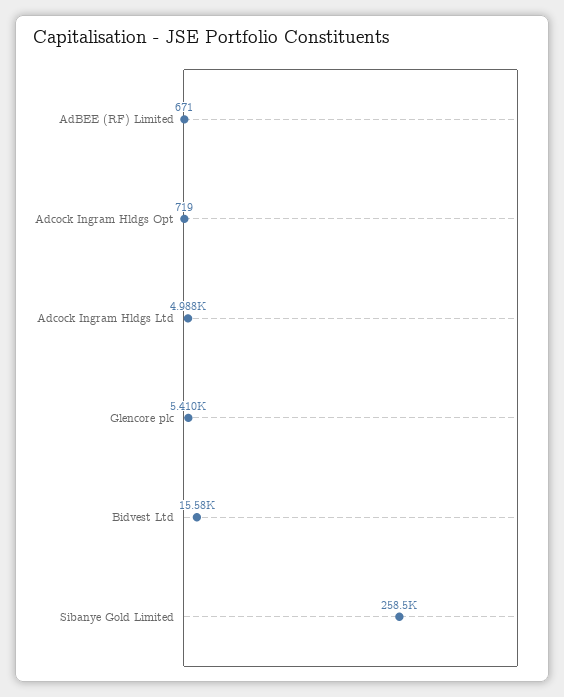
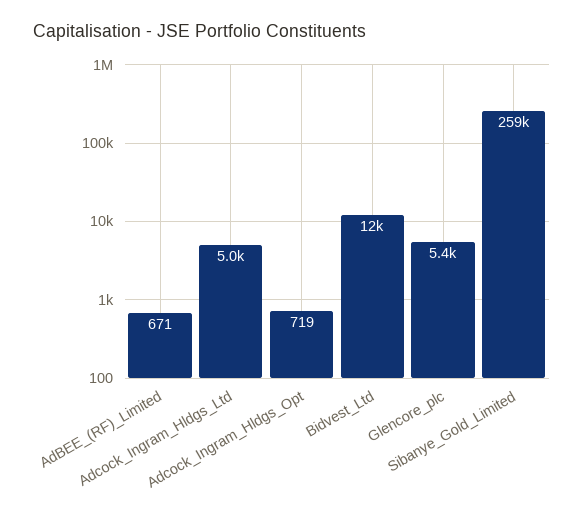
  {
    "AdBEE (RF) Limited": 671,
    "Adcock Ingram Hldgs Opt": 719,
    "Adcock Ingram Hldgs Ltd": 4988,
    "Glencore plc": 5410,
-   "Bidvest Ltd": 15580,
+   "Bidvest Ltd": 12000,
    "Sibanye Gold Limited": 258500
  }

